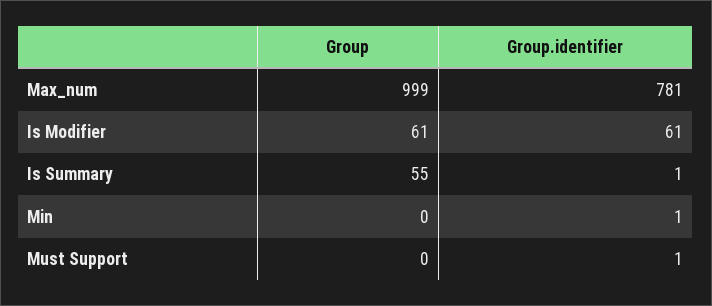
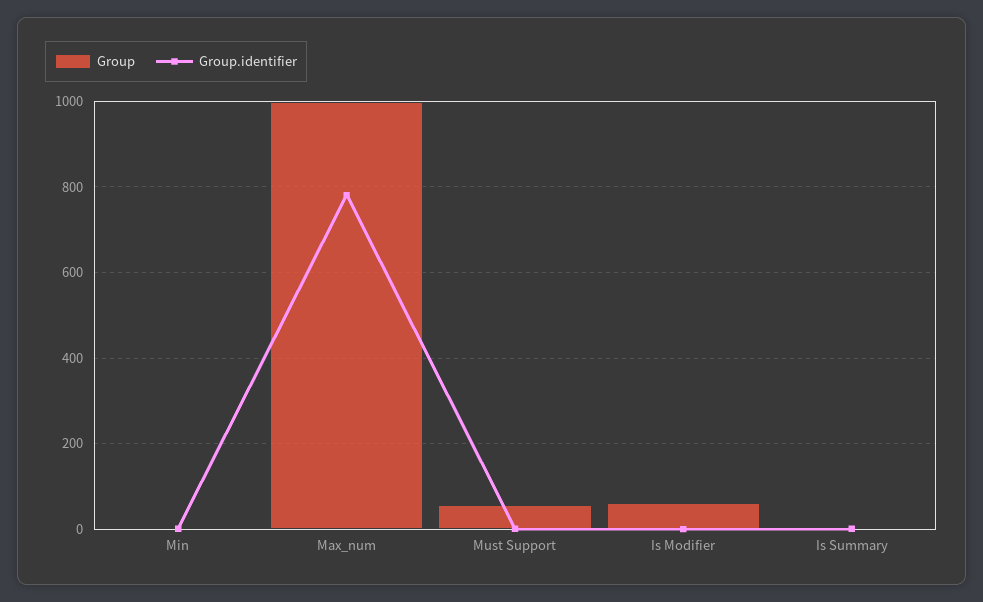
  {
    "Group": {
      "Max_num": 999,
      "Is Modifier": 61,
-     "Is Summary": 55,
+     "Is Summary": 0,
      "Min": 0,
-     "Must Support": 0
+     "Must Support": 60
    },
    "Group.identifier": {
      "Max_num": 781,
-     "Is Modifier": 61,
+     "Is Modifier": 0,
      "Is Summary": 1,
      "Min": 1,
      "Must Support": 1
    }
  }

